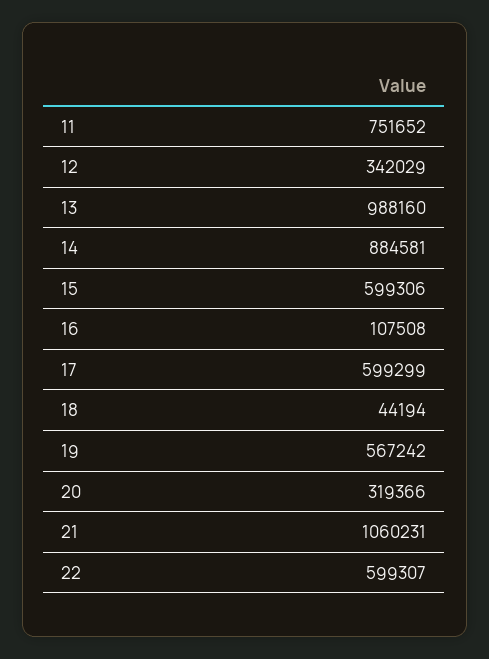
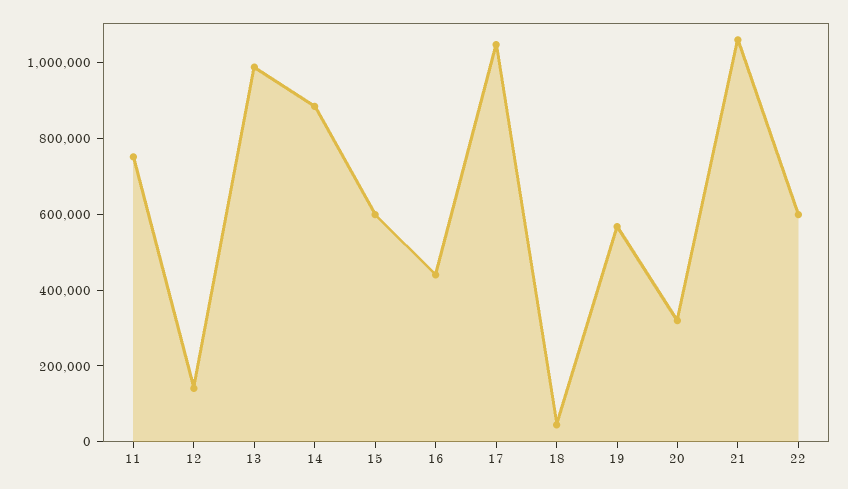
  {
    "11": 751652,
-   "12": 342029,
+   "12": 150000,
    "13": 988160,
    "14": 884581,
    "15": 599306,
-   "16": 107508,
+   "16": 450000,
-   "17": 599299,
+   "17": 1050000,
    "18": 44194,
    "19": 567242,
    "20": 319366,
    "21": 1060231,
    "22": 599307
  }

